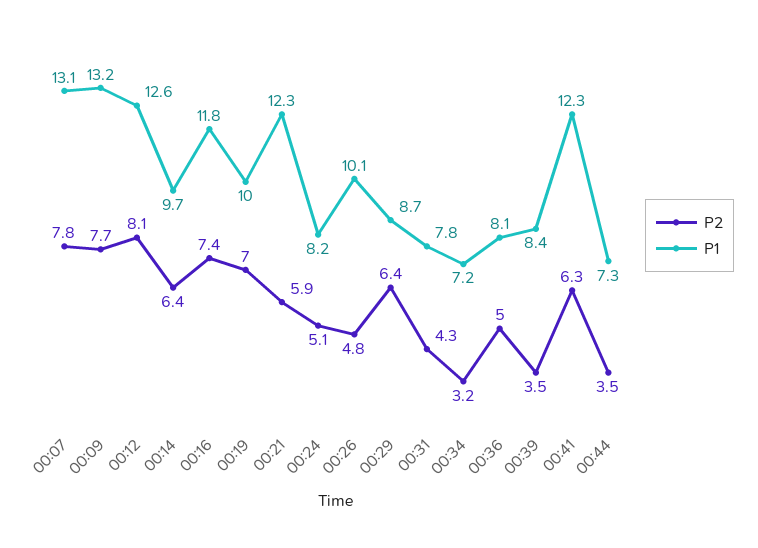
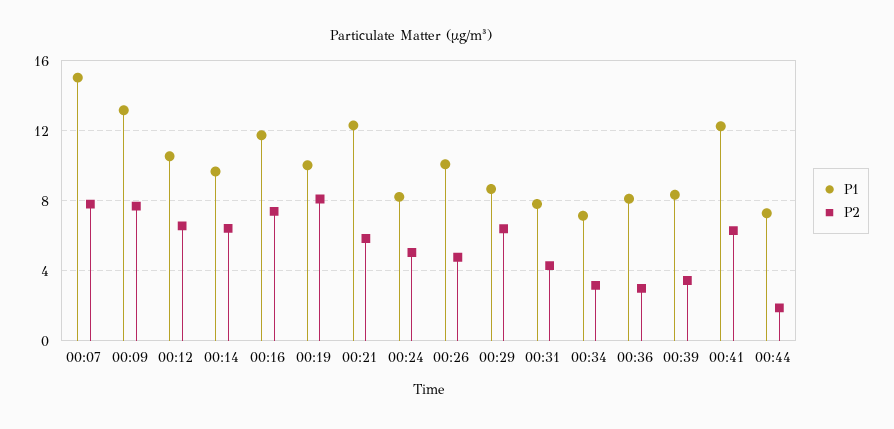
  {
    "P2": {
      "00:07": 7.8,
      "00:09": 7.7,
-     "00:12": 8.1,
+     "00:12": 6.5,
      "00:14": 6.4,
      "00:16": 7.4,
-     "00:19": 7,
+     "00:19": 8,
      "00:21": 5.9,
      "00:24": 5.1,
      "00:26": 4.8,
      "00:29": 6.4,
      "00:31": 4.3,
      "00:34": 3.2,
-     "00:36": 5,
+     "00:36": 3,
      "00:39": 3.5,
      "00:41": 6.3,
-     "00:44": 3.5
+     "00:44": 2
    },
    "P1": {
-     "00:07": 13.1,
+     "00:07": 15,
      "00:09": 13.2,
-     "00:12": 12.6,
+     "00:12": 10.5,
      "00:14": 9.7,
      "00:16": 11.8,
      "00:19": 10,
      "00:21": 12.3,
      "00:24": 8.2,
      "00:26": 10.1,
      "00:29": 8.7,
      "00:31": 7.8,
      "00:34": 7.2,
      "00:36": 8.1,
      "00:39": 8.4,
      "00:41": 12.3,
      "00:44": 7.3
    }
  }

